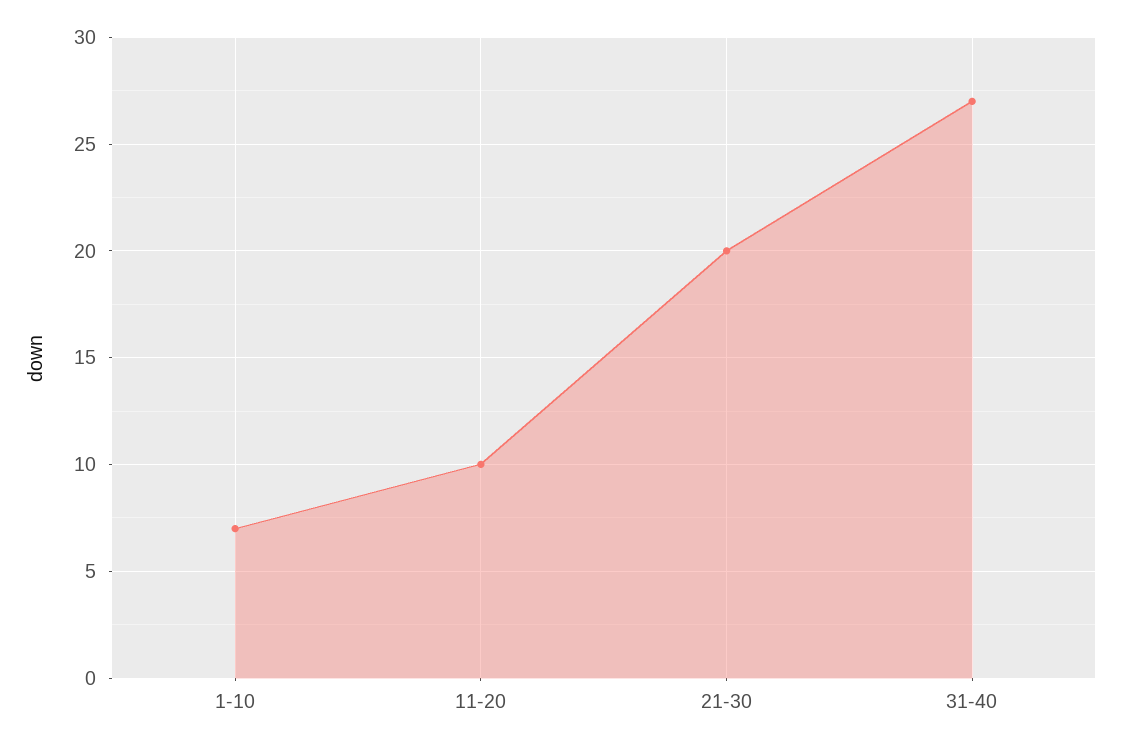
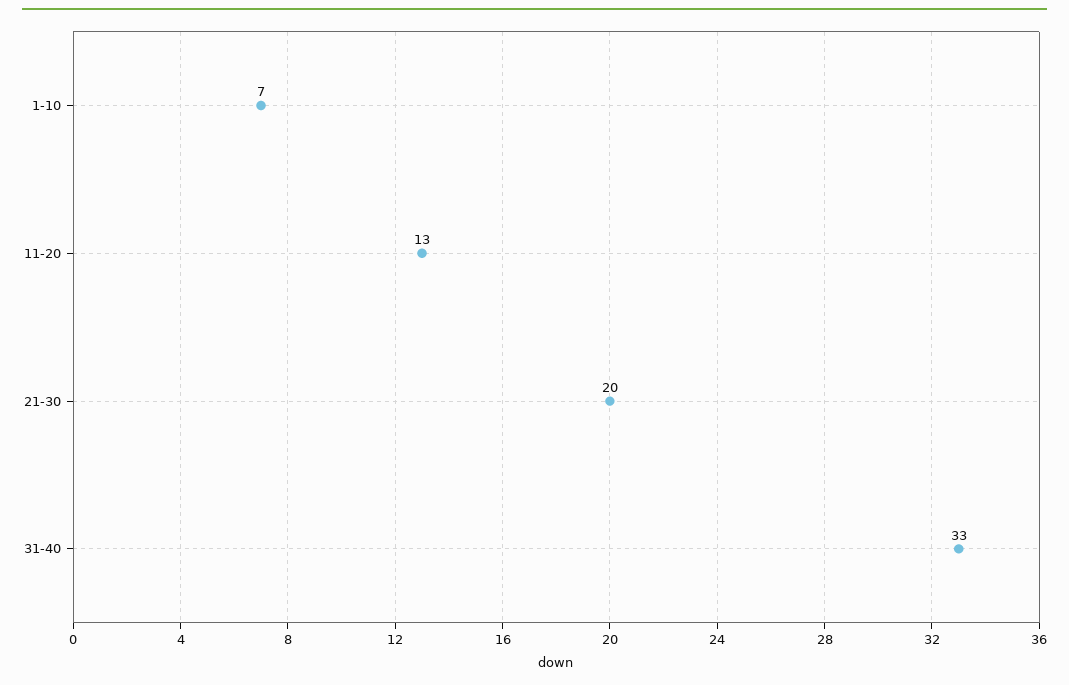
  {
    "1-10": 7,
-   "11-20": 10,
+   "11-20": 13,
    "21-30": 20,
-   "31-40": 27
+   "31-40": 33
  }

